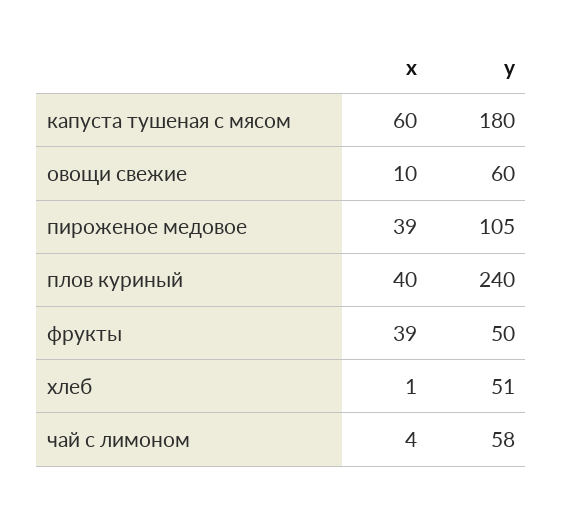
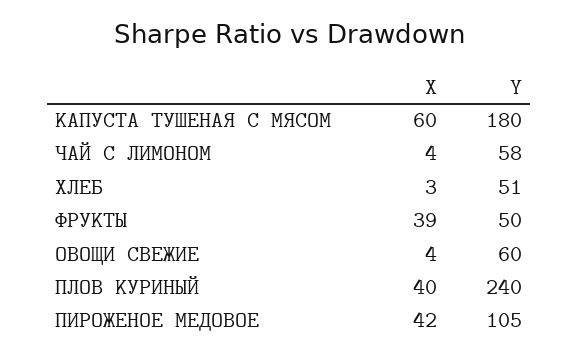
  {
    "x": {
      "капуста тушеная с мясом": 60,
-     "овощи свежие": 10,
+     "овощи свежие": 4,
-     "пироженое медовое": 39,
+     "пироженое медовое": 42,
      "плов куриный": 40,
      "фрукты": 39,
-     "хлеб": 1,
+     "хлеб": 3,
      "чай с лимоном": 4
    },
    "y": {
      "капуста тушеная с мясом": 180,
      "овощи свежие": 60,
      "пироженое медовое": 105,
      "плов куриный": 240,
      "фрукты": 50,
      "хлеб": 51,
      "чай с лимоном": 58
    }
  }

